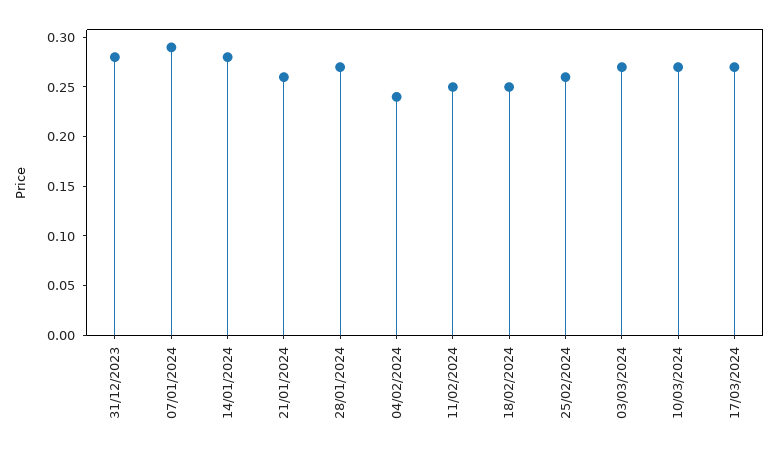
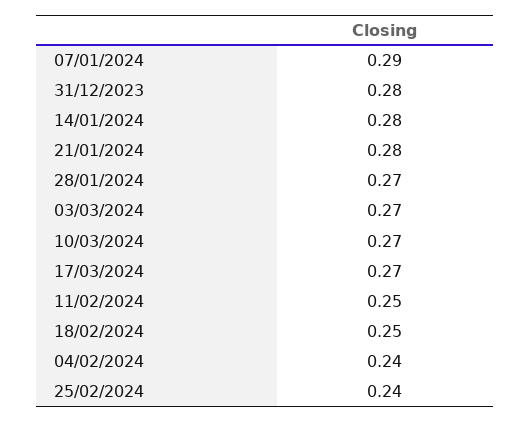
  {
    "31/12/2023": 0.28,
    "07/01/2024": 0.29,
    "14/01/2024": 0.28,
-   "21/01/2024": 0.26,
+   "21/01/2024": 0.28,
    "28/01/2024": 0.27,
    "04/02/2024": 0.24,
    "11/02/2024": 0.25,
    "18/02/2024": 0.25,
-   "25/02/2024": 0.26,
+   "25/02/2024": 0.24,
    "03/03/2024": 0.27,
    "10/03/2024": 0.27,
    "17/03/2024": 0.27
  }

